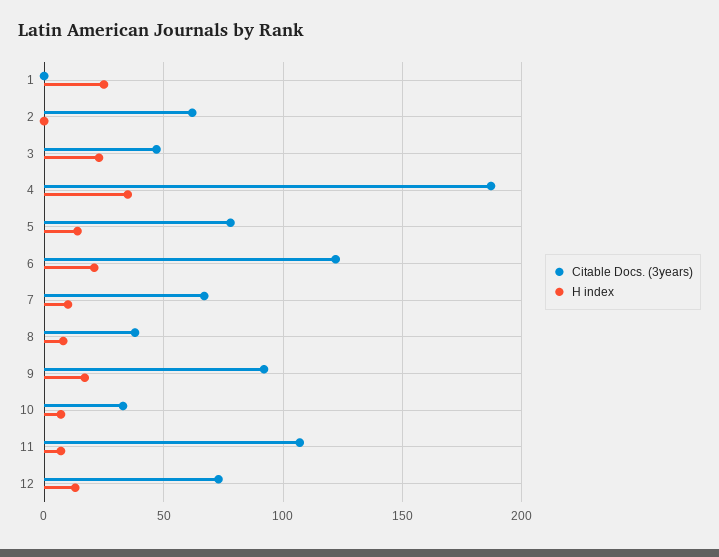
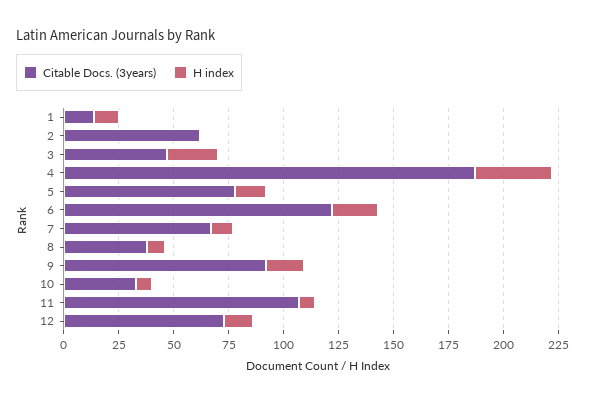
  {
    "Citable Docs. (3years)": {
-     "1": 0,
+     "1": 15,
      "2": 60,
      "3": 45,
      "4": 185,
      "5": 80,
      "6": 120,
      "7": 65,
      "8": 40,
      "9": 90,
      "10": 35,
      "11": 105,
      "12": 75
    },
    "H index": {
-     "1": 25,
+     "1": 10,
      "2": 0,
      "3": 25,
      "4": 35,
      "5": 15,
      "6": 20,
      "7": 10,
      "8": 10,
      "9": 15,
      "10": 5,
      "11": 5,
      "12": 15
    }
  }

